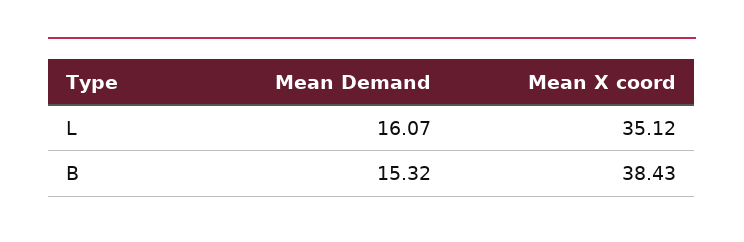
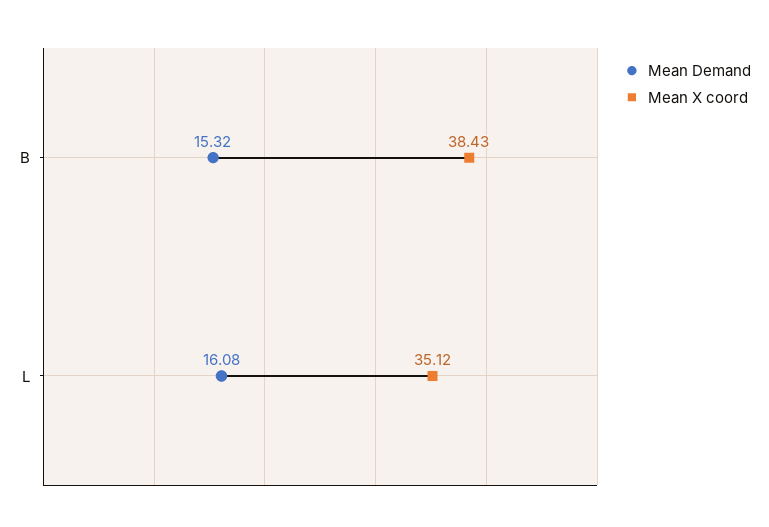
  {
    "Mean Demand": {
-     "L": 16.07,
+     "L": 16.08,
      "B": 15.32
    },
    "Mean X coord": {
      "L": 35.12,
      "B": 38.43
    }
  }

